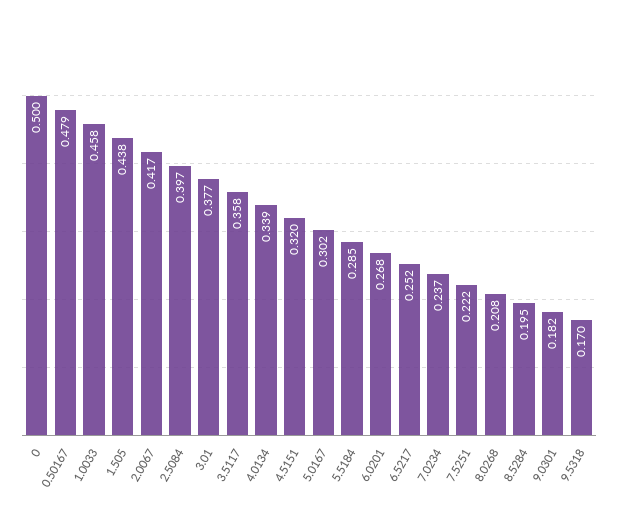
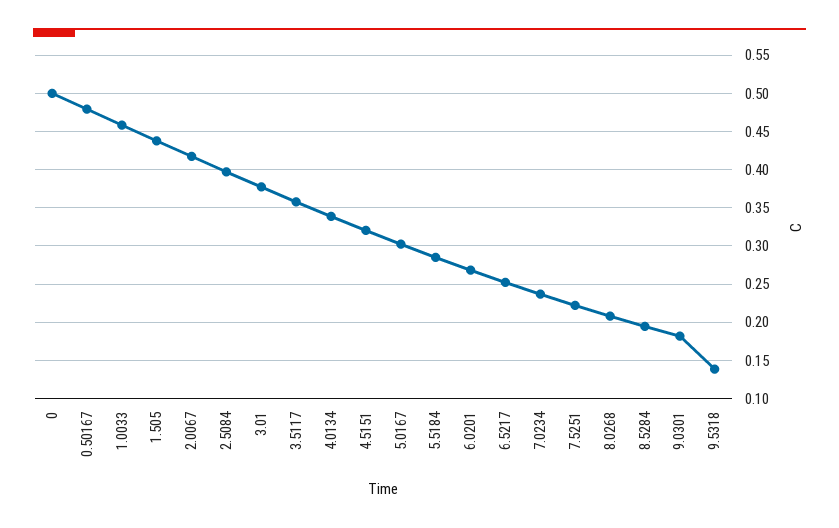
  {
    "0": 0.5,
    "0.50167": 0.479,
    "1.0033": 0.458,
    "1.505": 0.438,
    "2.0067": 0.417,
    "2.5084": 0.397,
    "3.01": 0.377,
    "3.5117": 0.358,
    "4.0134": 0.339,
    "4.5151": 0.32,
    "5.0167": 0.302,
    "5.5184": 0.285,
    "6.0201": 0.268,
    "6.5217": 0.252,
    "7.0234": 0.237,
    "7.5251": 0.222,
    "8.0268": 0.208,
    "8.5284": 0.195,
    "9.0301": 0.182,
-   "9.5318": 0.17
+   "9.5318": 0.14
  }

